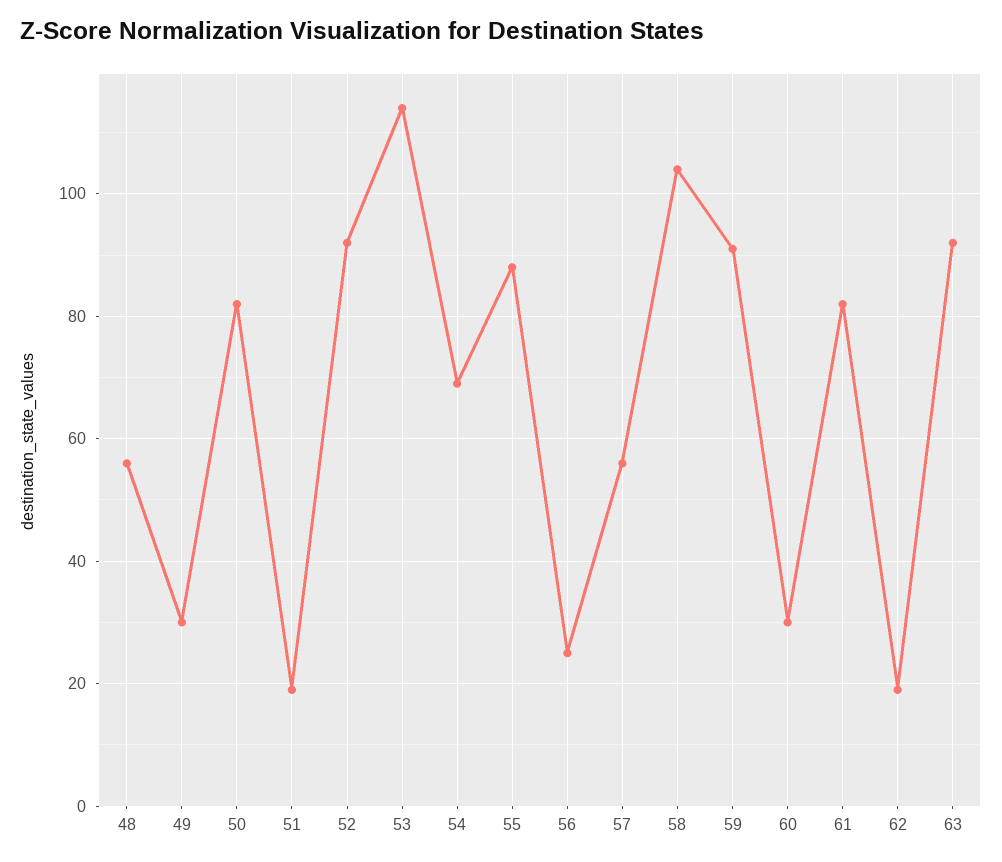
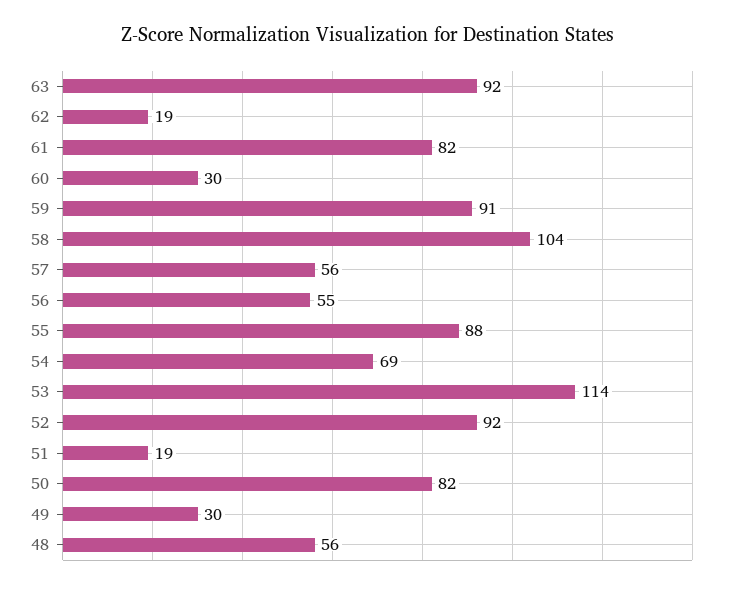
  {
    "48": 56,
    "49": 30,
    "50": 82,
    "51": 19,
    "52": 92,
    "53": 114,
    "54": 69,
    "55": 88,
-   "56": 25,
+   "56": 55,
    "57": 56,
    "58": 104,
    "59": 91,
    "60": 30,
    "61": 82,
    "62": 19,
    "63": 92
  }

